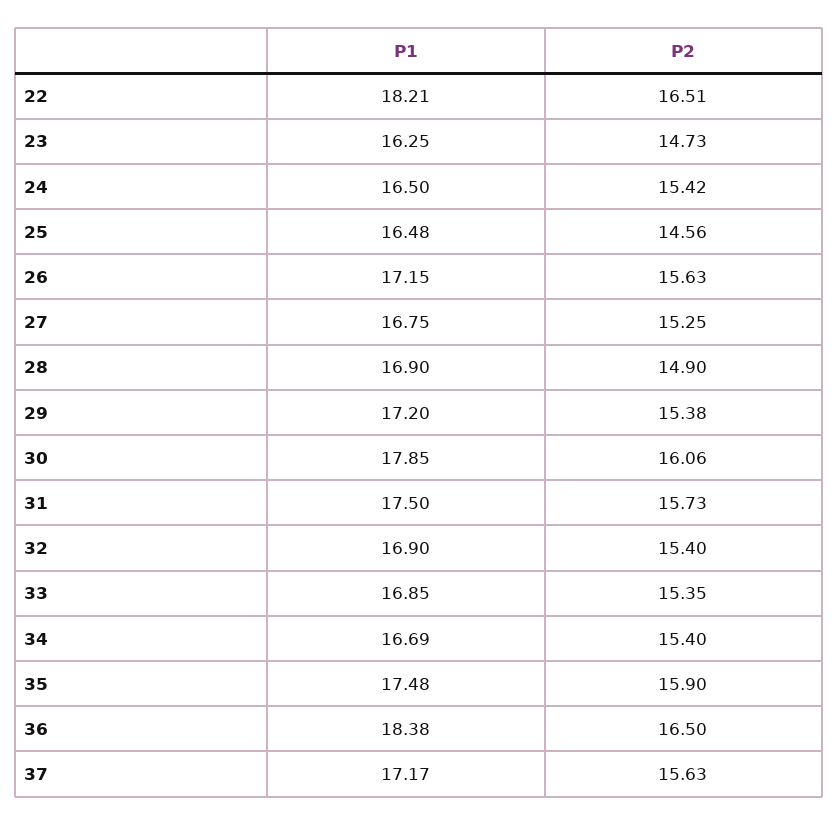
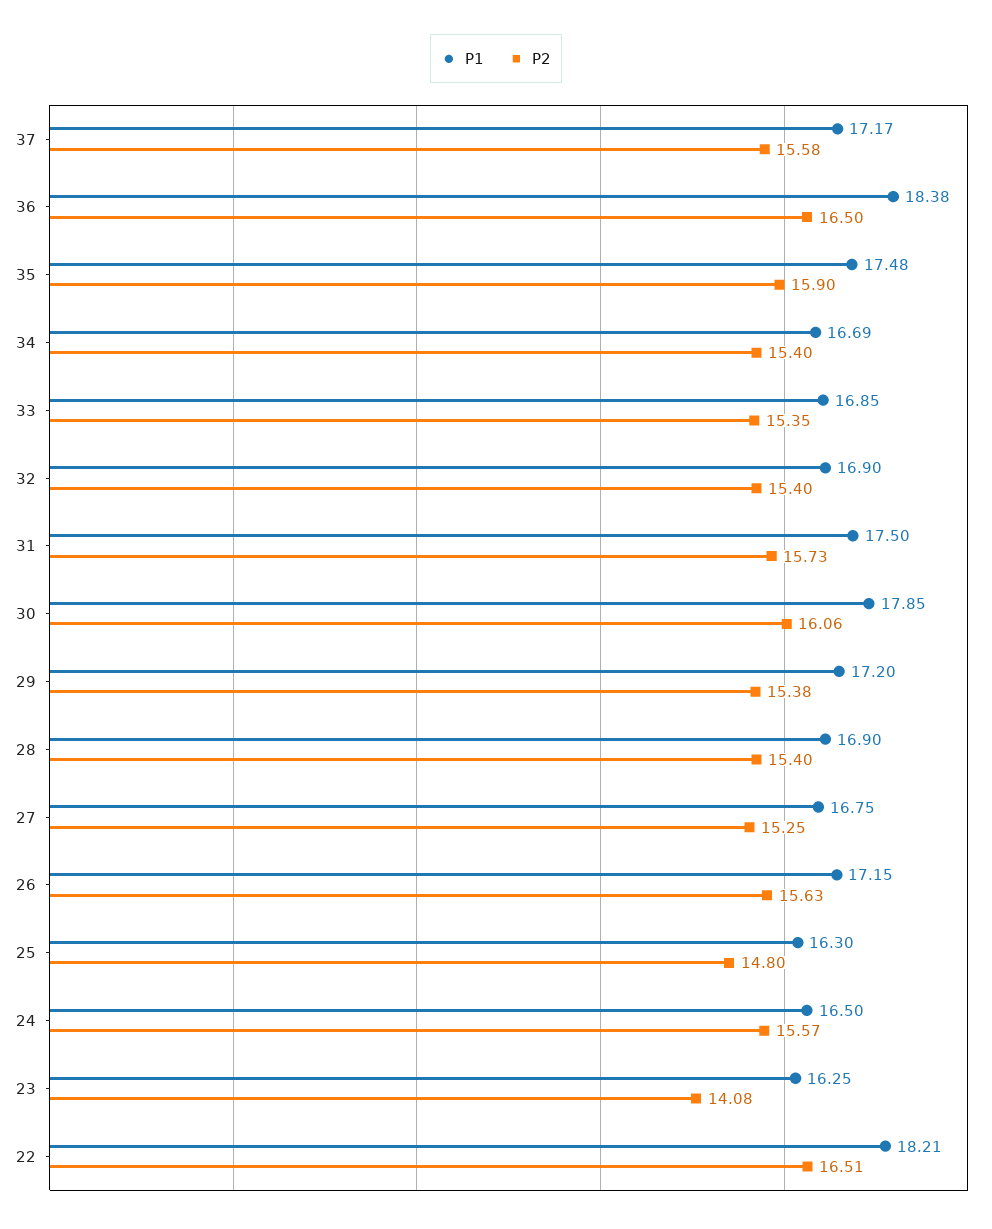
  {
    "P1": {
      "22": 18.21,
      "23": 16.25,
      "24": 16.5,
-     "25": 16.48,
+     "25": 16.3,
      "26": 17.15,
      "27": 16.75,
      "28": 16.9,
      "29": 17.2,
      "30": 17.85,
      "31": 17.5,
      "32": 16.9,
      "33": 16.85,
      "34": 16.69,
      "35": 17.48,
      "36": 18.38,
      "37": 17.17
    },
    "P2": {
      "22": 16.51,
-     "23": 14.73,
+     "23": 14.08,
-     "24": 15.42,
+     "24": 15.57,
-     "25": 14.56,
+     "25": 14.8,
      "26": 15.63,
      "27": 15.25,
-     "28": 14.9,
+     "28": 15.4,
      "29": 15.38,
      "30": 16.06,
      "31": 15.73,
      "32": 15.4,
      "33": 15.35,
      "34": 15.4,
      "35": 15.9,
      "36": 16.5,
-     "37": 15.63
+     "37": 15.58
    }
  }

